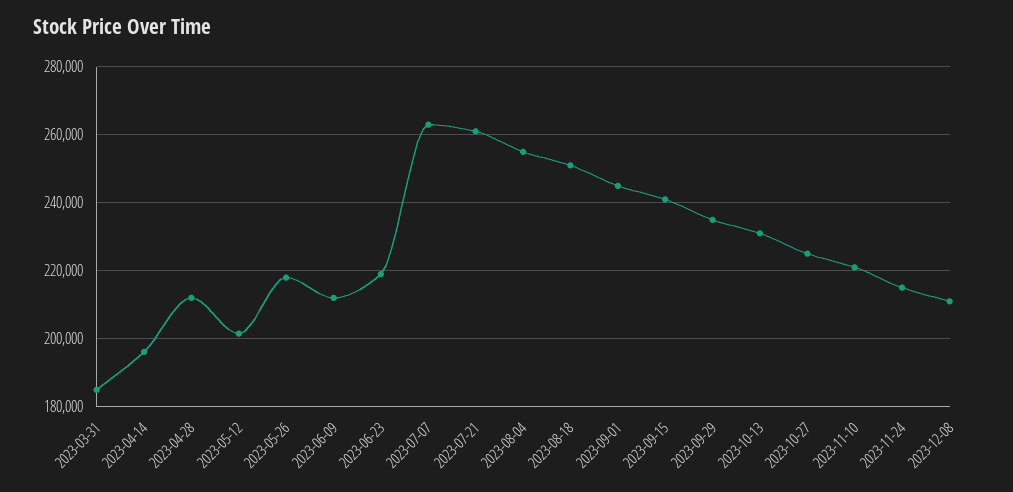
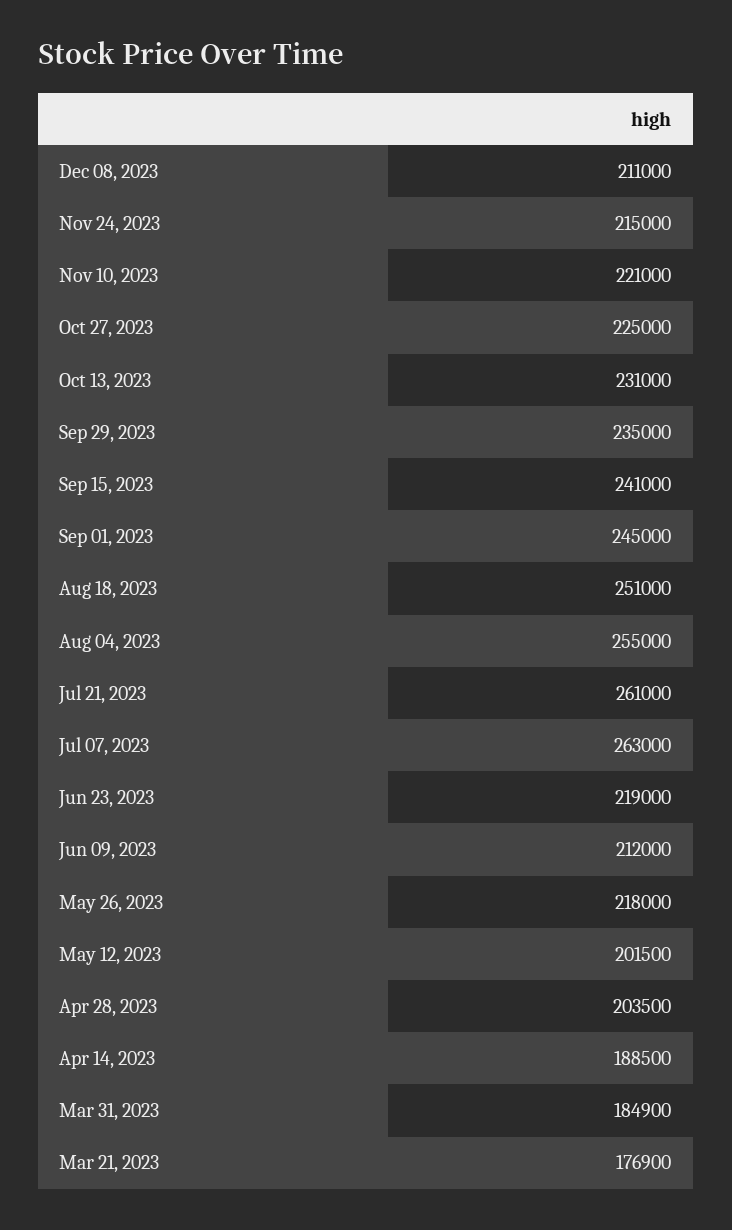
  {
    "2023-03-31": 184900,
-   "2023-04-14": 196000,
+   "2023-04-14": 188500,
-   "2023-04-28": 212000,
+   "2023-04-28": 203500,
    "2023-05-12": 201500,
    "2023-05-26": 218000,
    "2023-06-09": 212000,
    "2023-06-23": 219000,
    "2023-07-07": 263000,
    "2023-07-21": 261000,
    "2023-08-04": 255000,
    "2023-08-18": 251000,
    "2023-09-01": 245000,
    "2023-09-15": 241000,
    "2023-09-29": 235000,
    "2023-10-13": 231000,
    "2023-10-27": 225000,
    "2023-11-10": 221000,
    "2023-11-24": 215000,
-   "2023-12-08": 211000
+   "2023-12-08": 211000,
+   "Mar 21, 2023": 176900
  }

